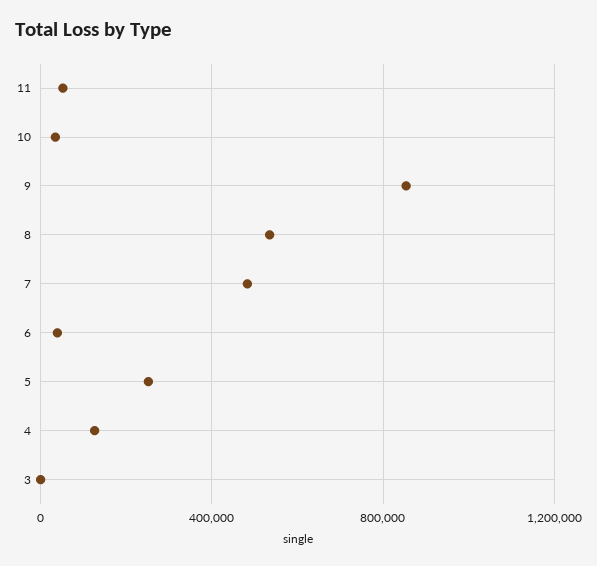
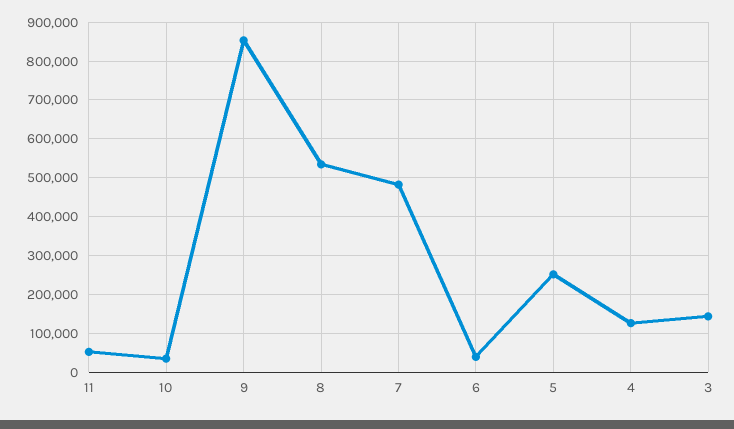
  {
    "11": 60000,
    "10": 40000,
    "9": 860000,
    "8": 540000,
    "7": 480000,
    "6": 40000,
    "5": 260000,
    "4": 120000,
-   "3": 0
+   "3": 140000
  }

